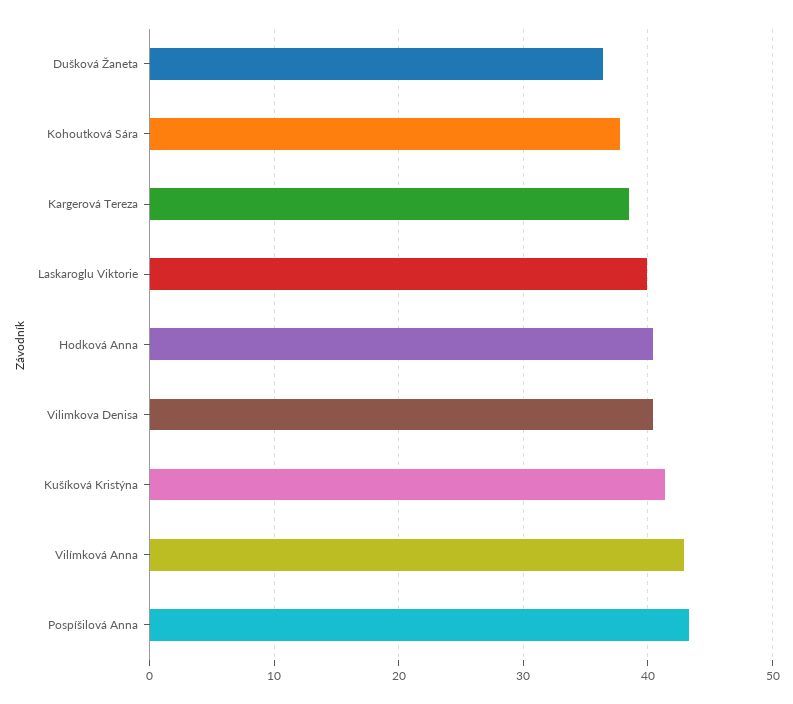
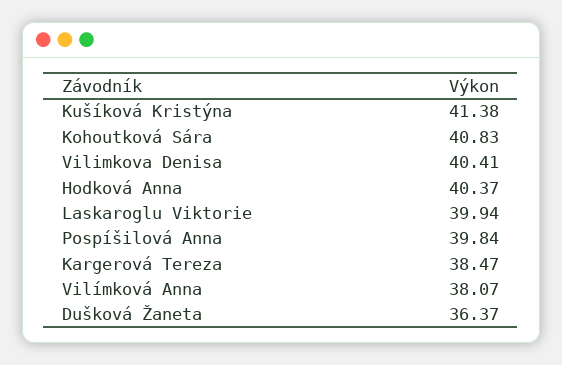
  {
    "Dušková Žaneta": 36.37,
-   "Kohoutková Sára": 38,
+   "Kohoutková Sára": 40.83,
    "Kargerová Tereza": 38.47,
    "Laskaroglu Viktorie": 39.94,
    "Hodková Anna": 40.37,
    "Vilimkova Denisa": 40.41,
    "Kušíková Kristýna": 41.38,
-   "Vilímková Anna": 43,
+   "Vilímková Anna": 38.07,
-   "Pospíšilová Anna": 43
+   "Pospíšilová Anna": 39.84
  }

